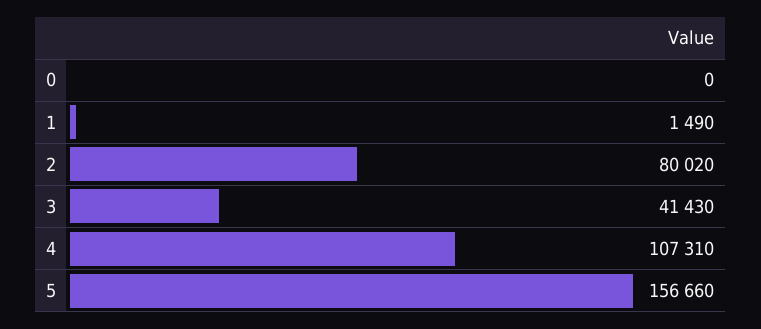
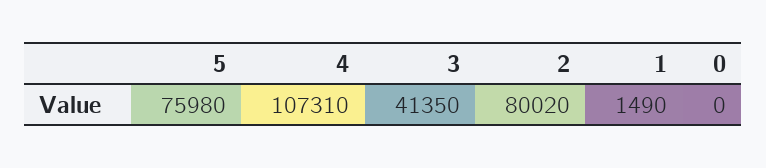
  {
    "0": 0,
    "1": 1490,
    "2": 80020,
-   "3": 41430,
+   "3": 41350,
    "4": 107310,
-   "5": 156660
+   "5": 75980
  }

